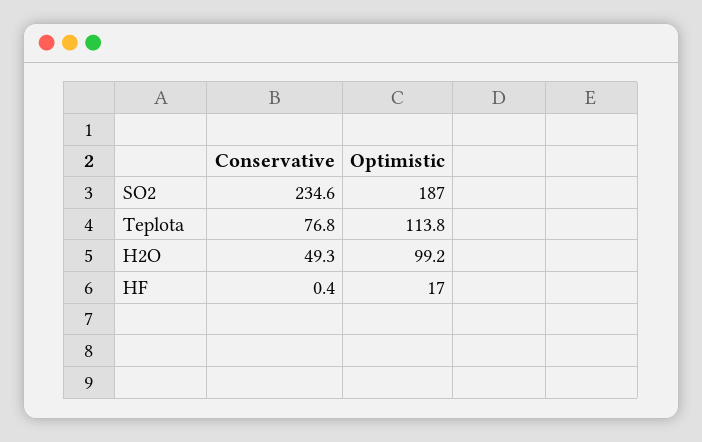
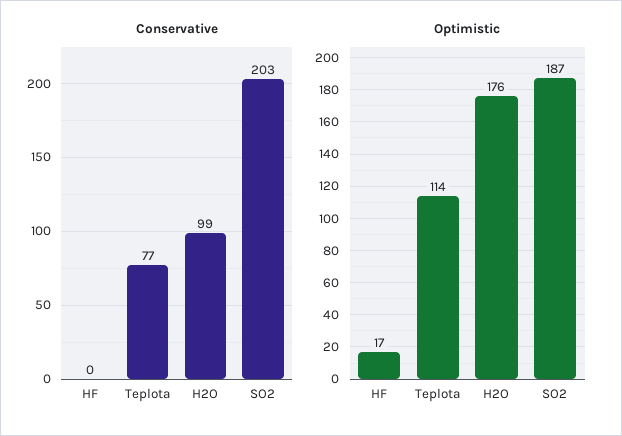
  {
    "Conservative": {
-     "SO2": 234.6,
+     "SO2": 203,
      "Teplota": 76.8,
-     "H2O": 49.3,
+     "H2O": 99,
      "HF": 0.4
    },
    "Optimistic": {
      "SO2": 187,
      "Teplota": 113.8,
-     "H2O": 99.2,
+     "H2O": 176,
      "HF": 17
    }
  }

